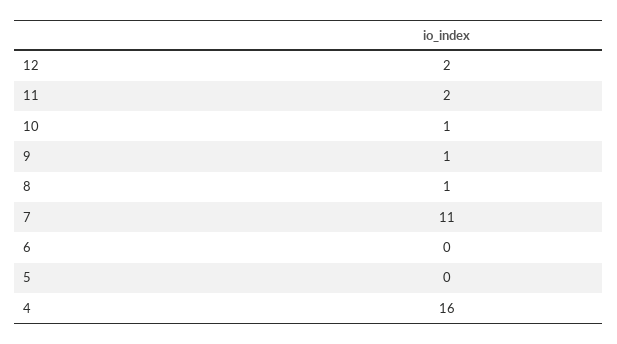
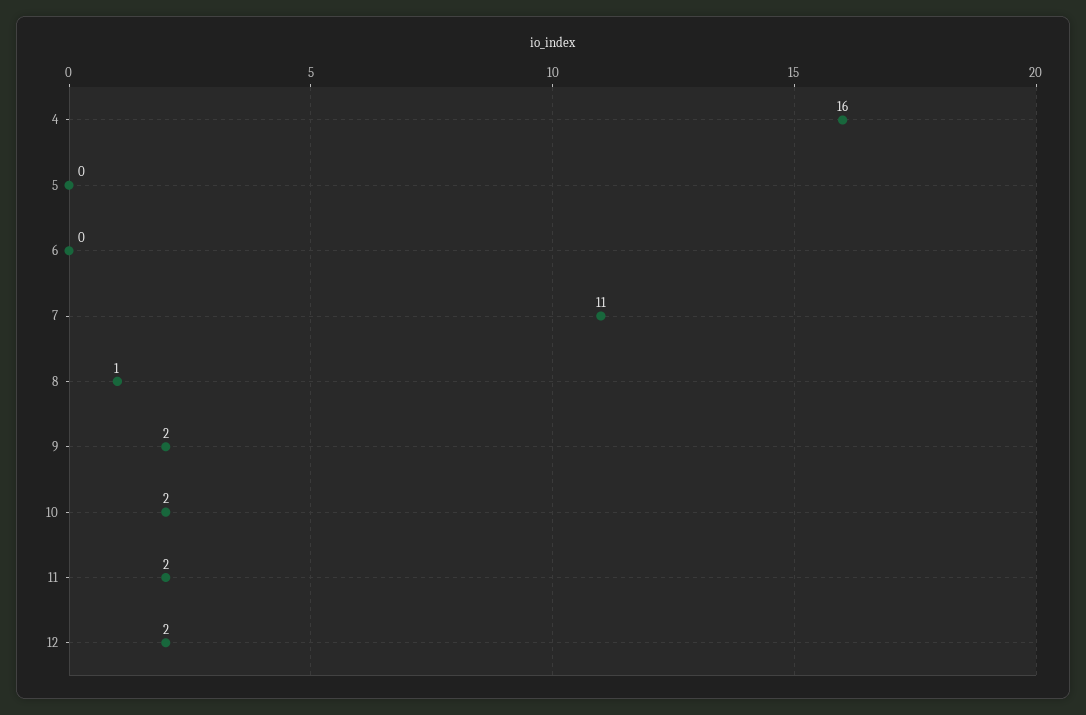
  {
    "12": 2,
    "11": 2,
-   "10": 1,
+   "10": 2,
-   "9": 1,
+   "9": 2,
    "8": 1,
    "7": 11,
    "6": 0,
    "5": 0,
    "4": 16
  }

